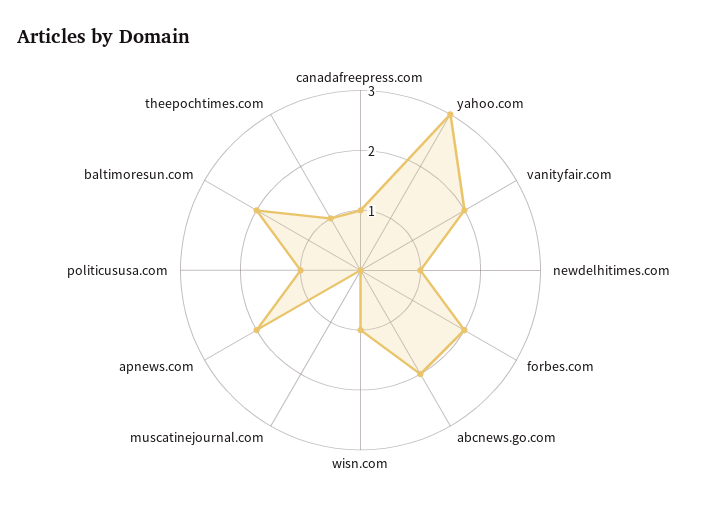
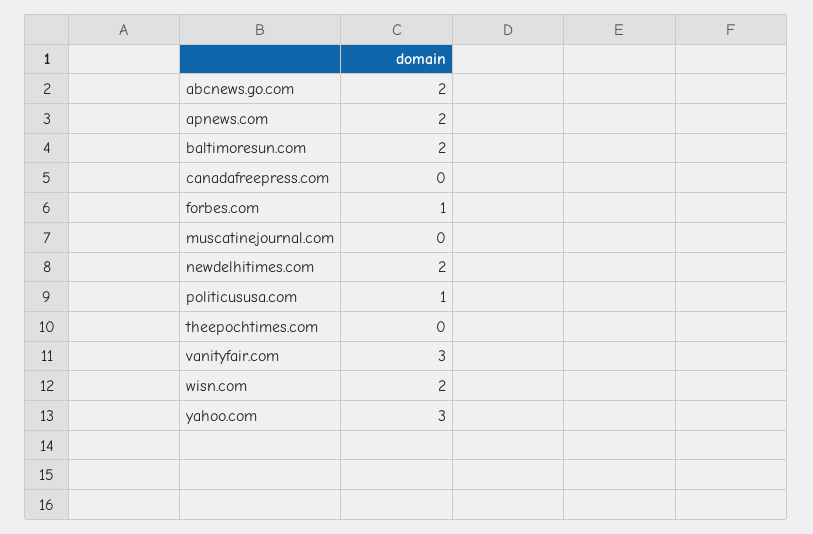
  {
-   "canadafreepress.com": 1,
+   "canadafreepress.com": 0,
    "yahoo.com": 3,
-   "vanityfair.com": 2,
+   "vanityfair.com": 3,
-   "newdelhitimes.com": 1,
+   "newdelhitimes.com": 2,
-   "forbes.com": 2,
+   "forbes.com": 1,
    "abcnews.go.com": 2,
-   "wisn.com": 1,
+   "wisn.com": 2,
    "muscatinejournal.com": 0,
    "apnews.com": 2,
    "politicususa.com": 1,
    "baltimoresun.com": 2,
-   "theepochtimes.com": 1
+   "theepochtimes.com": 0
  }

